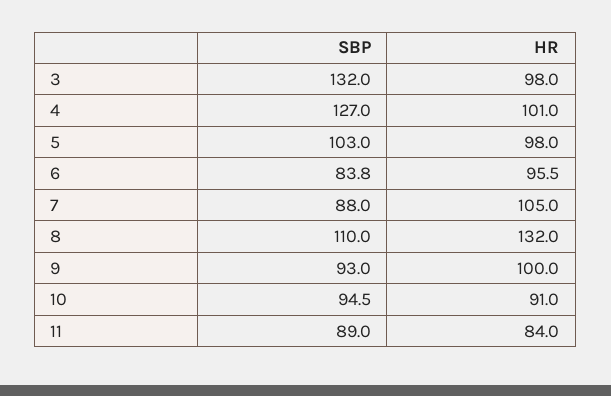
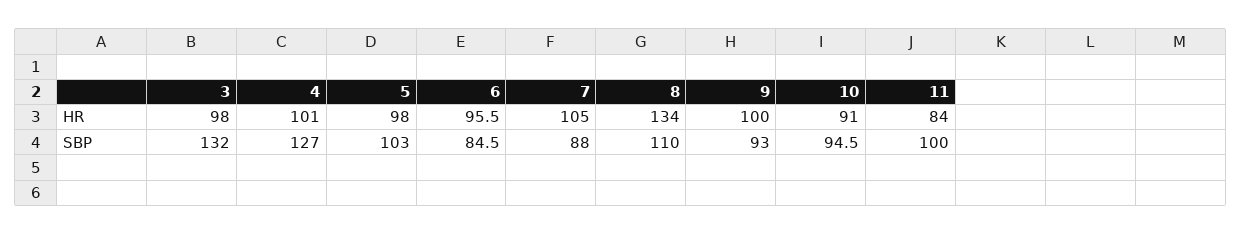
  {
    "SBP": {
      "3": 132,
      "4": 127,
      "5": 103,
-     "6": 83.8,
+     "6": 84.5,
      "7": 88,
      "8": 110,
      "9": 93,
      "10": 94.5,
-     "11": 89
+     "11": 100
    },
    "HR": {
      "3": 98,
      "4": 101,
      "5": 98,
      "6": 95.5,
      "7": 105,
-     "8": 132,
+     "8": 134,
      "9": 100,
      "10": 91,
      "11": 84
    }
  }

